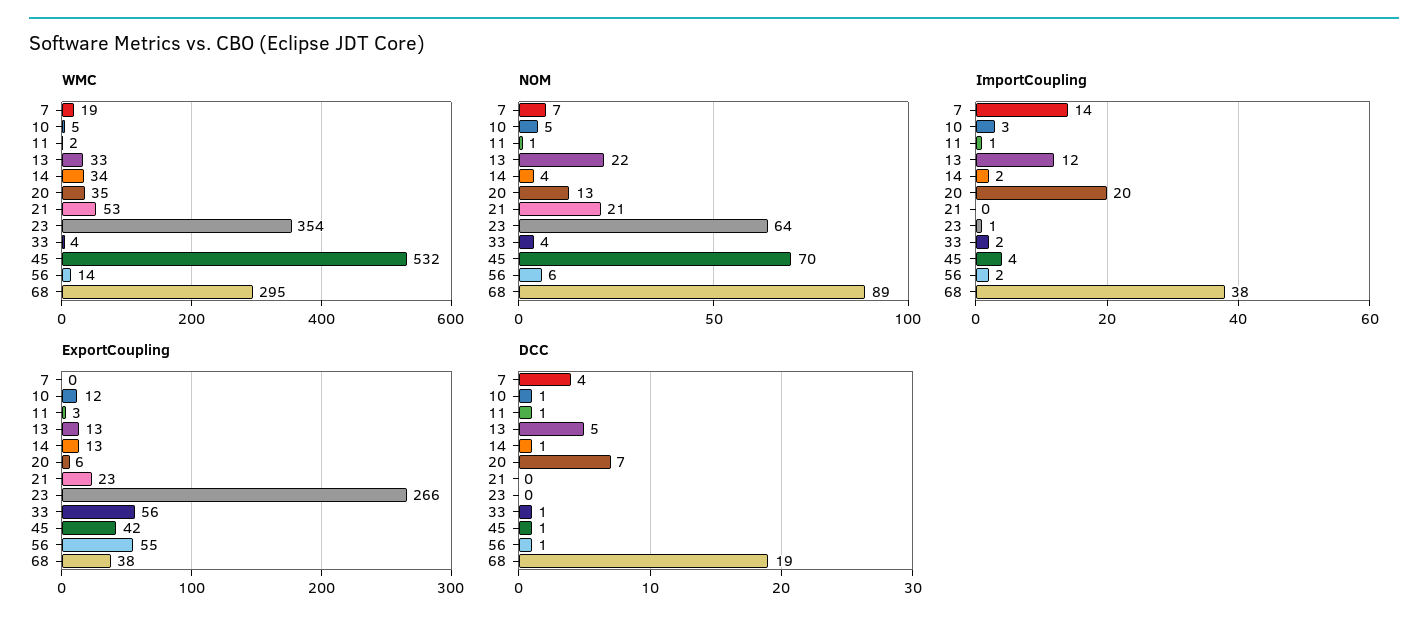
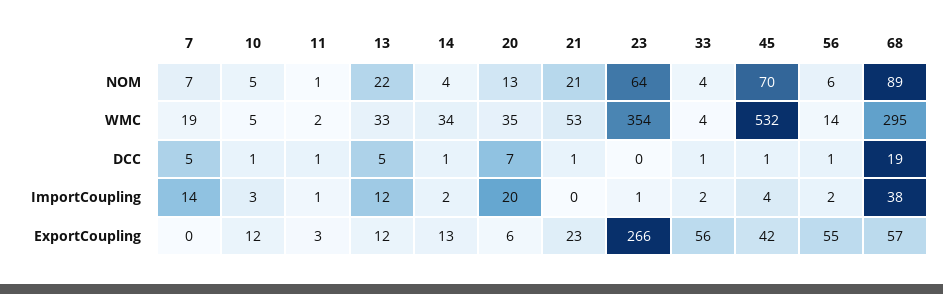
  {
    "WMC": {
      "7": 19,
      "10": 5,
      "11": 2,
      "13": 33,
      "14": 34,
      "20": 35,
      "21": 53,
      "23": 354,
      "33": 4,
      "45": 532,
      "56": 14,
      "68": 295
    },
    "NOM": {
      "7": 7,
      "10": 5,
      "11": 1,
      "13": 22,
      "14": 4,
      "20": 13,
      "21": 21,
      "23": 64,
      "33": 4,
      "45": 70,
      "56": 6,
      "68": 89
    },
    "ImportCoupling": {
      "7": 14,
      "10": 3,
      "11": 1,
      "13": 12,
      "14": 2,
      "20": 20,
      "21": 0,
      "23": 1,
      "33": 2,
      "45": 4,
      "56": 2,
      "68": 38
    },
    "ExportCoupling": {
      "7": 0,
      "10": 12,
      "11": 3,
-     "13": 13,
+     "13": 12,
      "14": 13,
      "20": 6,
      "21": 23,
      "23": 266,
      "33": 56,
      "45": 42,
      "56": 55,
-     "68": 38
+     "68": 57
    },
    "DCC": {
-     "7": 4,
+     "7": 5,
      "10": 1,
      "11": 1,
      "13": 5,
      "14": 1,
      "20": 7,
-     "21": 0,
+     "21": 1,
      "23": 0,
      "33": 1,
      "45": 1,
      "56": 1,
      "68": 19
    }
  }

